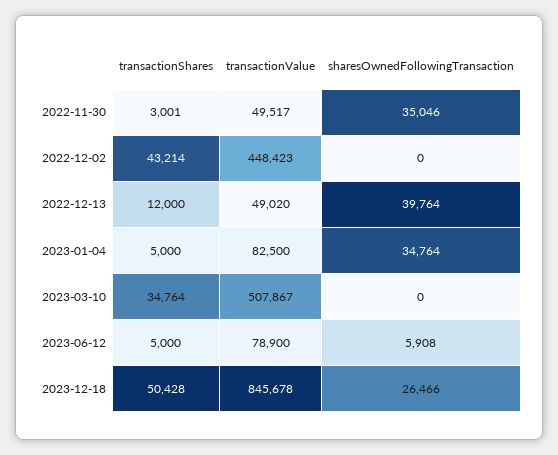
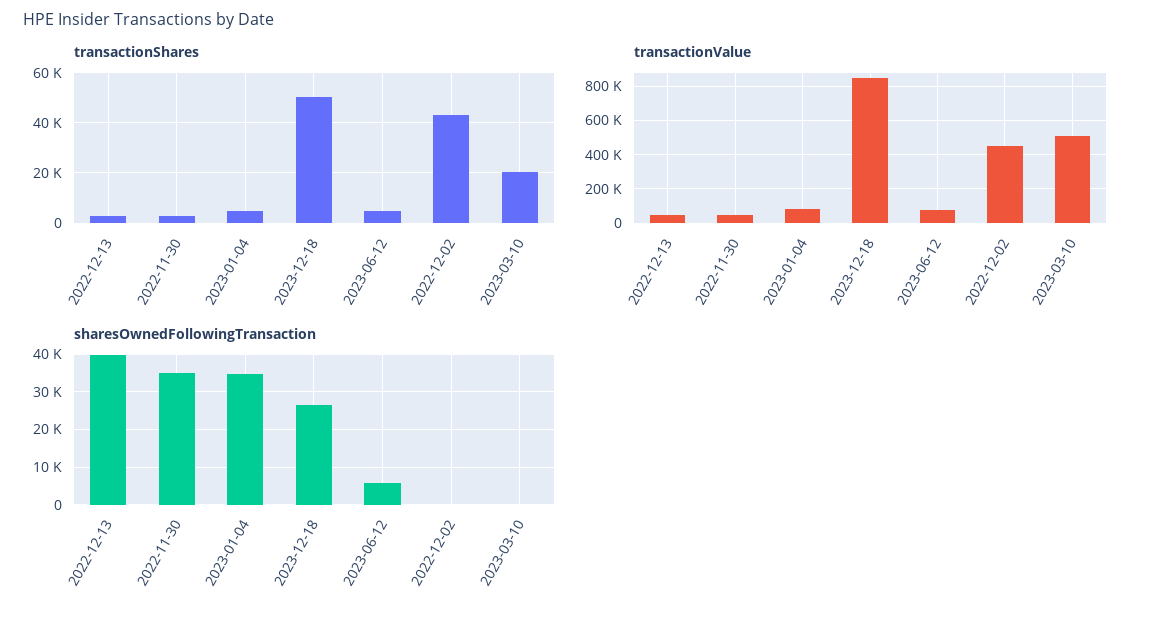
  {
    "transactionShares": {
      "2022-11-30": 3001,
      "2022-12-02": 43214,
-     "2022-12-13": 12000,
+     "2022-12-13": 2500,
      "2023-01-04": 5000,
-     "2023-03-10": 34764,
+     "2023-03-10": 20000,
      "2023-06-12": 5000,
      "2023-12-18": 50428
    },
    "transactionValue": {
      "2022-11-30": 49517,
      "2022-12-02": 448423,
      "2022-12-13": 49020,
      "2023-01-04": 82500,
      "2023-03-10": 507867,
      "2023-06-12": 78900,
      "2023-12-18": 845678
    },
    "sharesOwnedFollowingTransaction": {
      "2022-11-30": 35046,
      "2022-12-02": 0,
      "2022-12-13": 39764,
      "2023-01-04": 34764,
      "2023-03-10": 0,
      "2023-06-12": 5908,
      "2023-12-18": 26466
    }
  }

